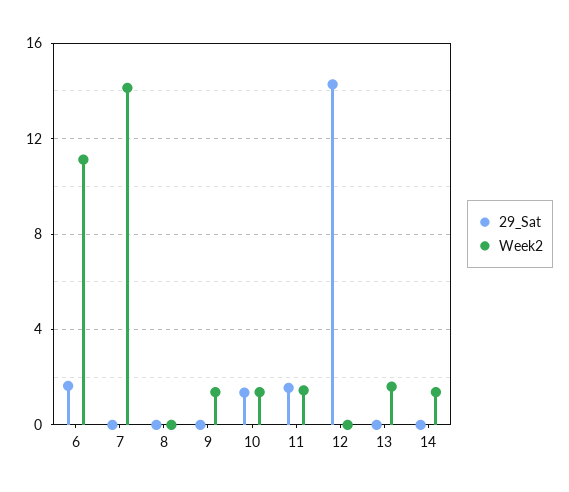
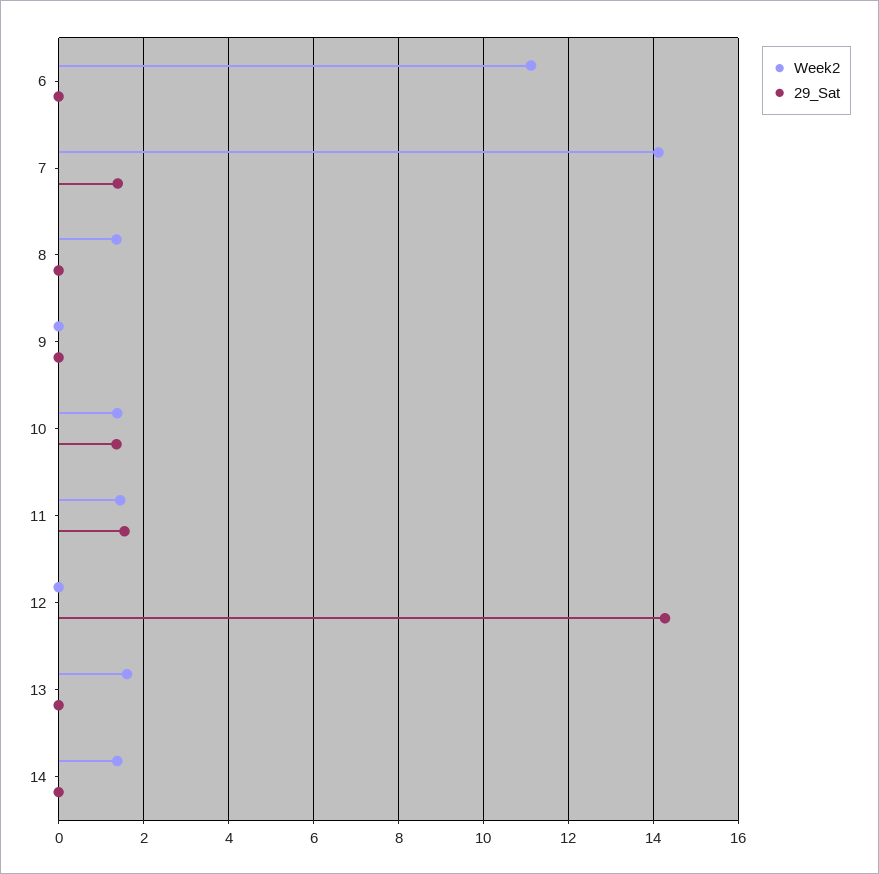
  {
    "29_Sat": {
-     "6": 1.5,
+     "6": 0,
-     "7": 0,
+     "7": 1.4,
      "8": 0,
      "9": 0,
      "10": 1.4,
      "11": 1.6,
      "12": 14.2,
      "13": 0,
      "14": 0
    },
    "Week2": {
      "6": 11.2,
      "7": 14.2,
-     "8": 0,
+     "8": 1.4,
-     "9": 1.5,
+     "9": 0,
      "10": 1.4,
      "11": 1.4,
      "12": 0,
      "13": 1.6,
      "14": 1.4
    }
  }

